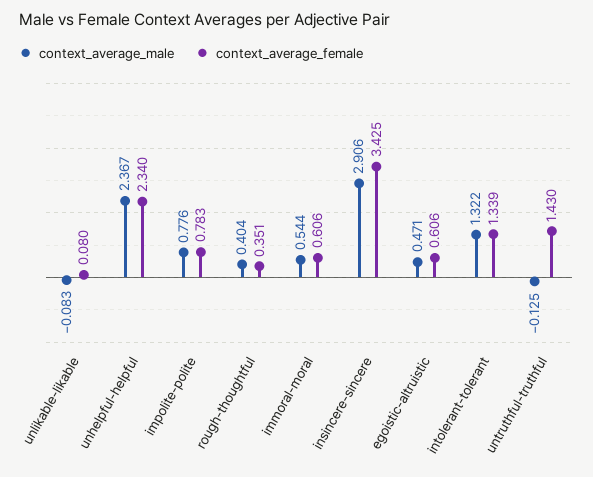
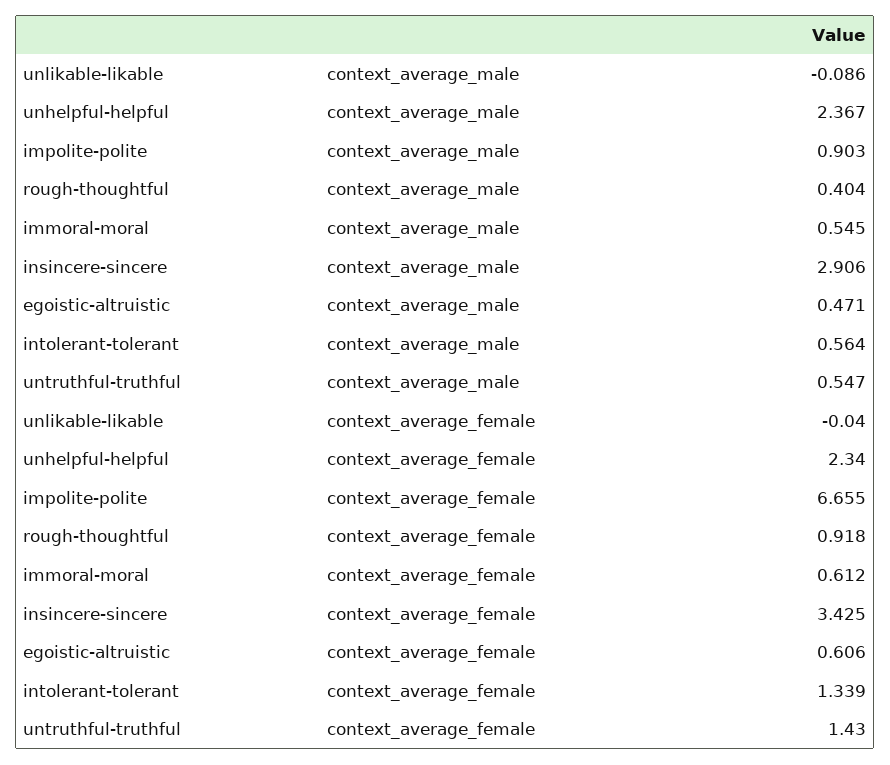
  {
    "context_average_male": {
-     "unlikable-likable": -0.083,
+     "unlikable-likable": -0.086,
      "unhelpful-helpful": 2.367,
-     "impolite-polite": 0.776,
+     "impolite-polite": 0.903,
      "rough-thoughtful": 0.404,
-     "immoral-moral": 0.544,
+     "immoral-moral": 0.545,
      "insincere-sincere": 2.906,
      "egoistic-altruistic": 0.471,
-     "intolerant-tolerant": 1.322,
+     "intolerant-tolerant": 0.564,
-     "untruthful-truthful": -0.125
+     "untruthful-truthful": 0.547
    },
    "context_average_female": {
-     "unlikable-likable": 0.08,
+     "unlikable-likable": -0.04,
      "unhelpful-helpful": 2.34,
-     "impolite-polite": 0.783,
+     "impolite-polite": 6.655,
-     "rough-thoughtful": 0.351,
+     "rough-thoughtful": 0.918,
-     "immoral-moral": 0.606,
+     "immoral-moral": 0.612,
      "insincere-sincere": 3.425,
      "egoistic-altruistic": 0.606,
      "intolerant-tolerant": 1.339,
      "untruthful-truthful": 1.43
    }
  }

